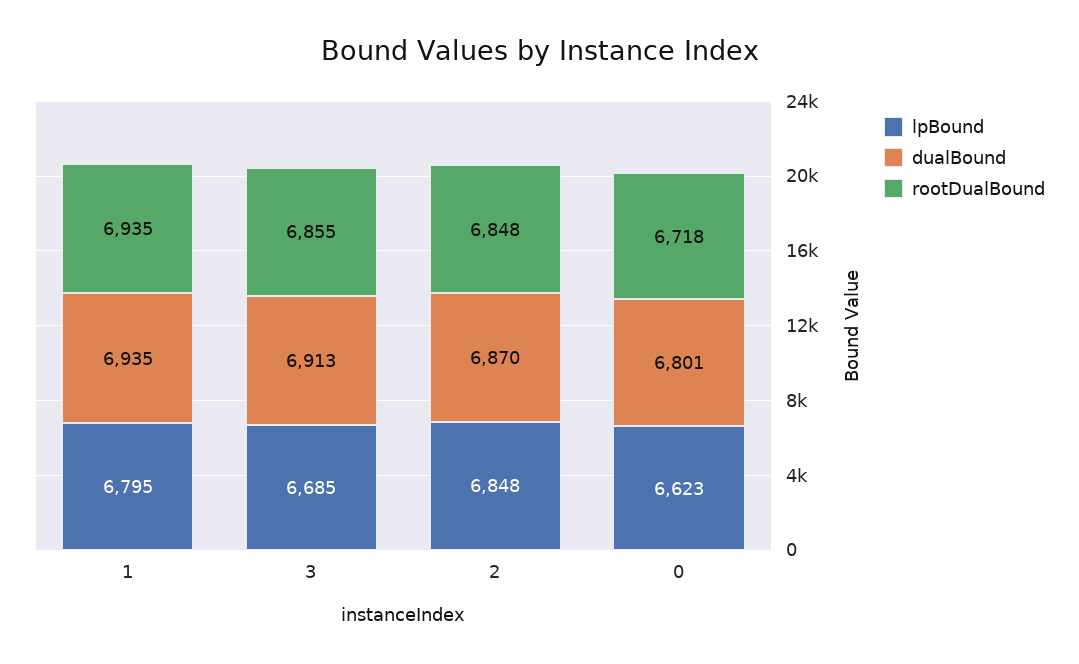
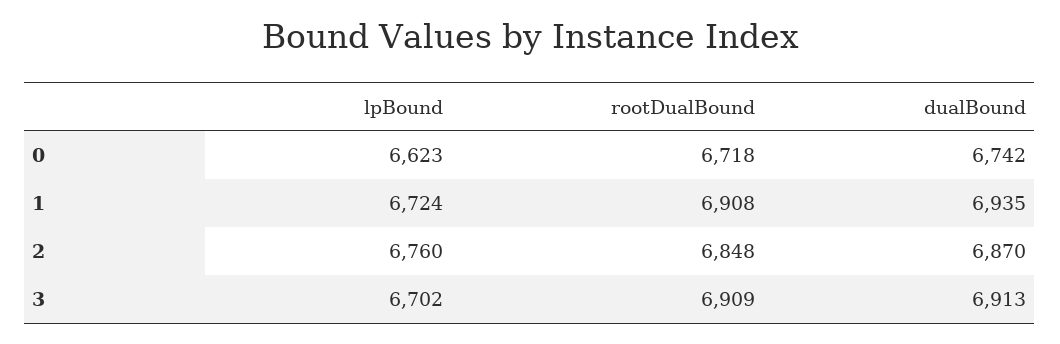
  {
    "lpBound": {
-     "1": 6795,
+     "1": 6724,
-     "3": 6685,
+     "3": 6702,
-     "2": 6848,
+     "2": 6760,
      "0": 6623
    },
    "dualBound": {
      "1": 6935,
      "3": 6913,
      "2": 6870,
-     "0": 6801
+     "0": 6742
    },
    "rootDualBound": {
-     "1": 6935,
+     "1": 6908,
-     "3": 6855,
+     "3": 6909,
      "2": 6848,
      "0": 6718
    }
  }

